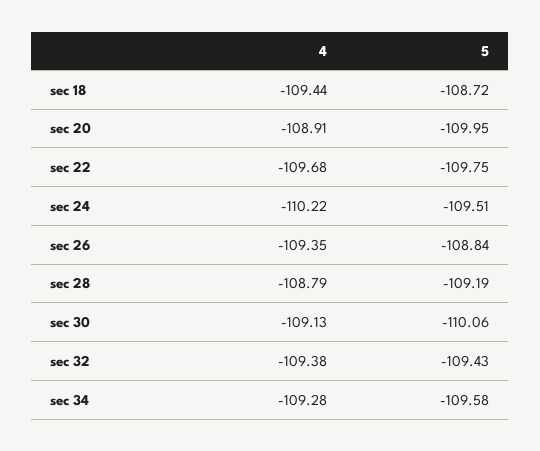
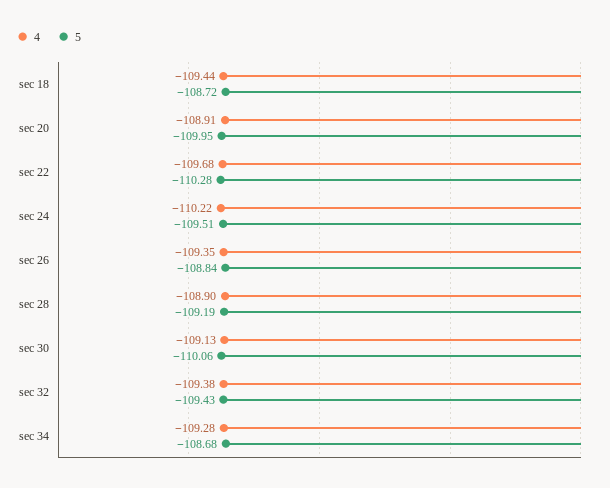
  {
    "4": {
      "sec 18": -109.44,
      "sec 20": -108.91,
      "sec 22": -109.68,
      "sec 24": -110.22,
      "sec 26": -109.35,
-     "sec 28": -108.79,
+     "sec 28": -108.9,
      "sec 30": -109.13,
      "sec 32": -109.38,
      "sec 34": -109.28
    },
    "5": {
      "sec 18": -108.72,
      "sec 20": -109.95,
-     "sec 22": -109.75,
+     "sec 22": -110.28,
      "sec 24": -109.51,
      "sec 26": -108.84,
      "sec 28": -109.19,
      "sec 30": -110.06,
      "sec 32": -109.43,
-     "sec 34": -109.58
+     "sec 34": -108.68
    }
  }

